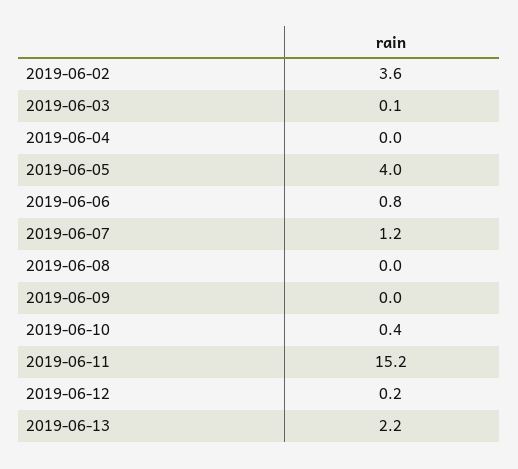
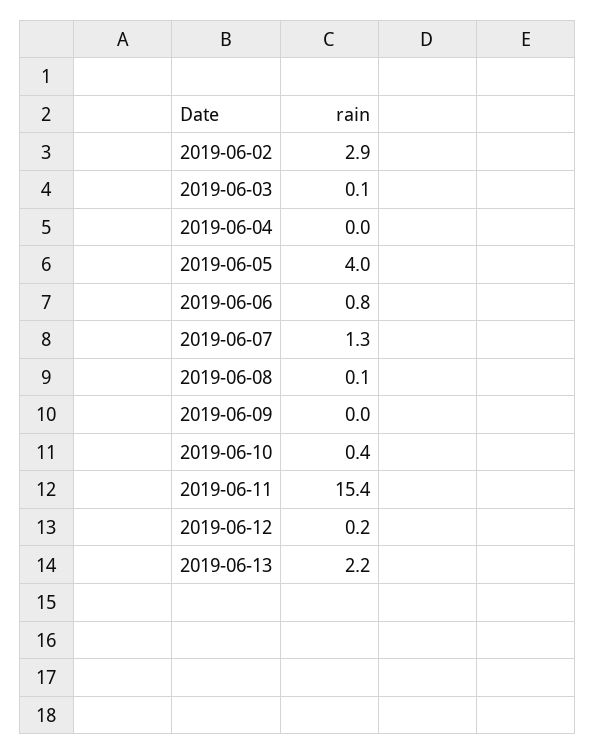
  {
-   "2019-06-02": 3.6,
+   "2019-06-02": 2.9,
    "2019-06-03": 0.1,
    "2019-06-04": 0,
    "2019-06-05": 4,
    "2019-06-06": 0.8,
-   "2019-06-07": 1.2,
+   "2019-06-07": 1.3,
-   "2019-06-08": 0,
+   "2019-06-08": 0.1,
    "2019-06-09": 0,
    "2019-06-10": 0.4,
-   "2019-06-11": 15.2,
+   "2019-06-11": 15.4,
    "2019-06-12": 0.2,
    "2019-06-13": 2.2
  }

